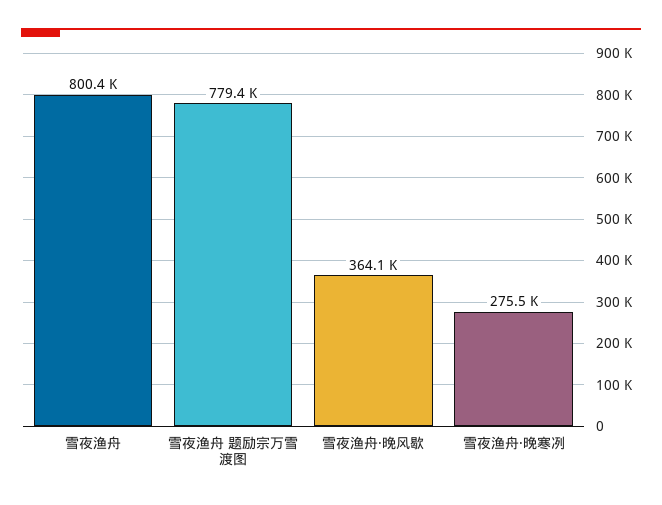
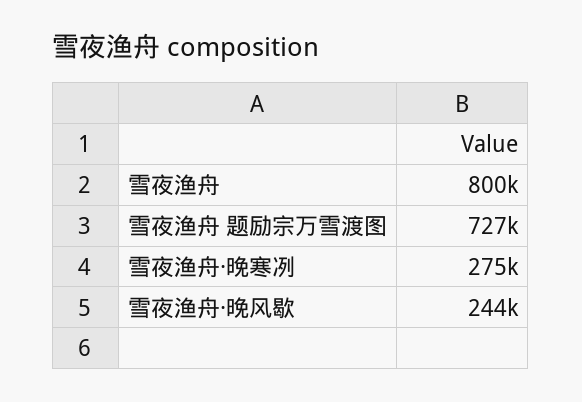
  {
    "雪夜渔舟": 800400,
-   "雪夜渔舟 题励宗万雪渡图": 779400,
+   "雪夜渔舟 题励宗万雪渡图": 727000,
-   "雪夜渔舟·晚风歇": 364100,
+   "雪夜渔舟·晚风歇": 244000,
    "雪夜渔舟·晚寒冽": 275500
  }

